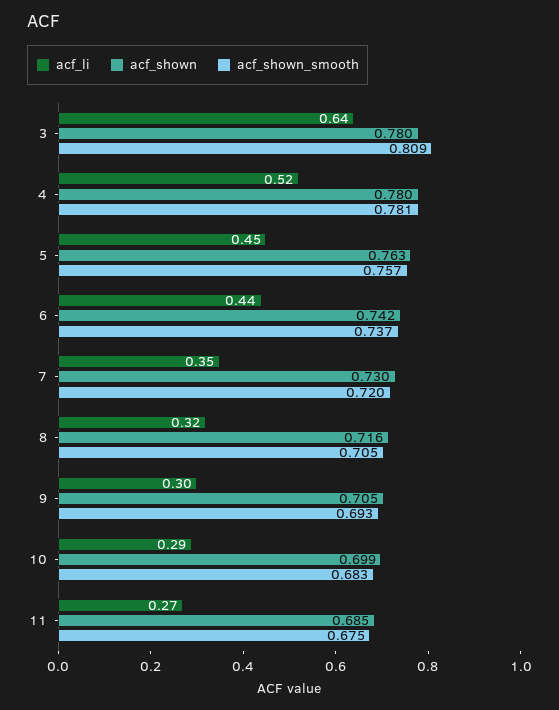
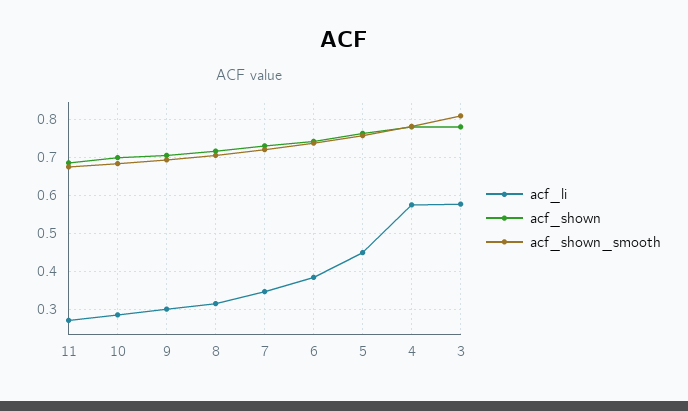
  {
    "acf_li": {
-     "3": 0.64,
+     "3": 0.58,
-     "4": 0.52,
+     "4": 0.58,
      "5": 0.45,
-     "6": 0.44,
+     "6": 0.38,
      "7": 0.35,
      "8": 0.32,
      "9": 0.3,
      "10": 0.29,
      "11": 0.27
    },
    "acf_shown": {
      "3": 0.78,
      "4": 0.78,
      "5": 0.763,
      "6": 0.742,
      "7": 0.73,
      "8": 0.716,
      "9": 0.705,
      "10": 0.699,
      "11": 0.685
    },
    "acf_shown_smooth": {
      "3": 0.809,
      "4": 0.781,
      "5": 0.757,
      "6": 0.737,
      "7": 0.72,
      "8": 0.705,
      "9": 0.693,
      "10": 0.683,
      "11": 0.675
    }
  }

